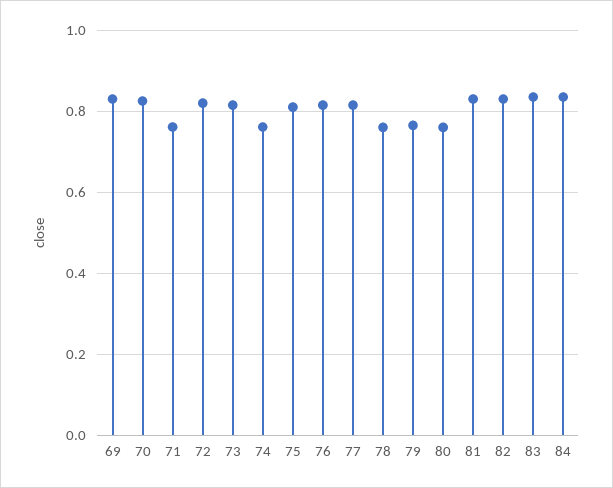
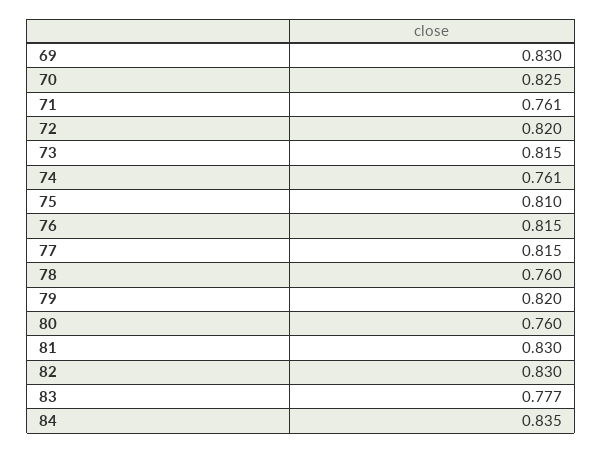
  {
    "69": 0.83,
    "70": 0.825,
    "71": 0.761,
    "72": 0.82,
    "73": 0.815,
    "74": 0.761,
    "75": 0.81,
    "76": 0.815,
    "77": 0.815,
    "78": 0.76,
-   "79": 0.76,
+   "79": 0.82,
    "80": 0.76,
    "81": 0.83,
    "82": 0.83,
-   "83": 0.84,
+   "83": 0.777,
    "84": 0.835
  }

